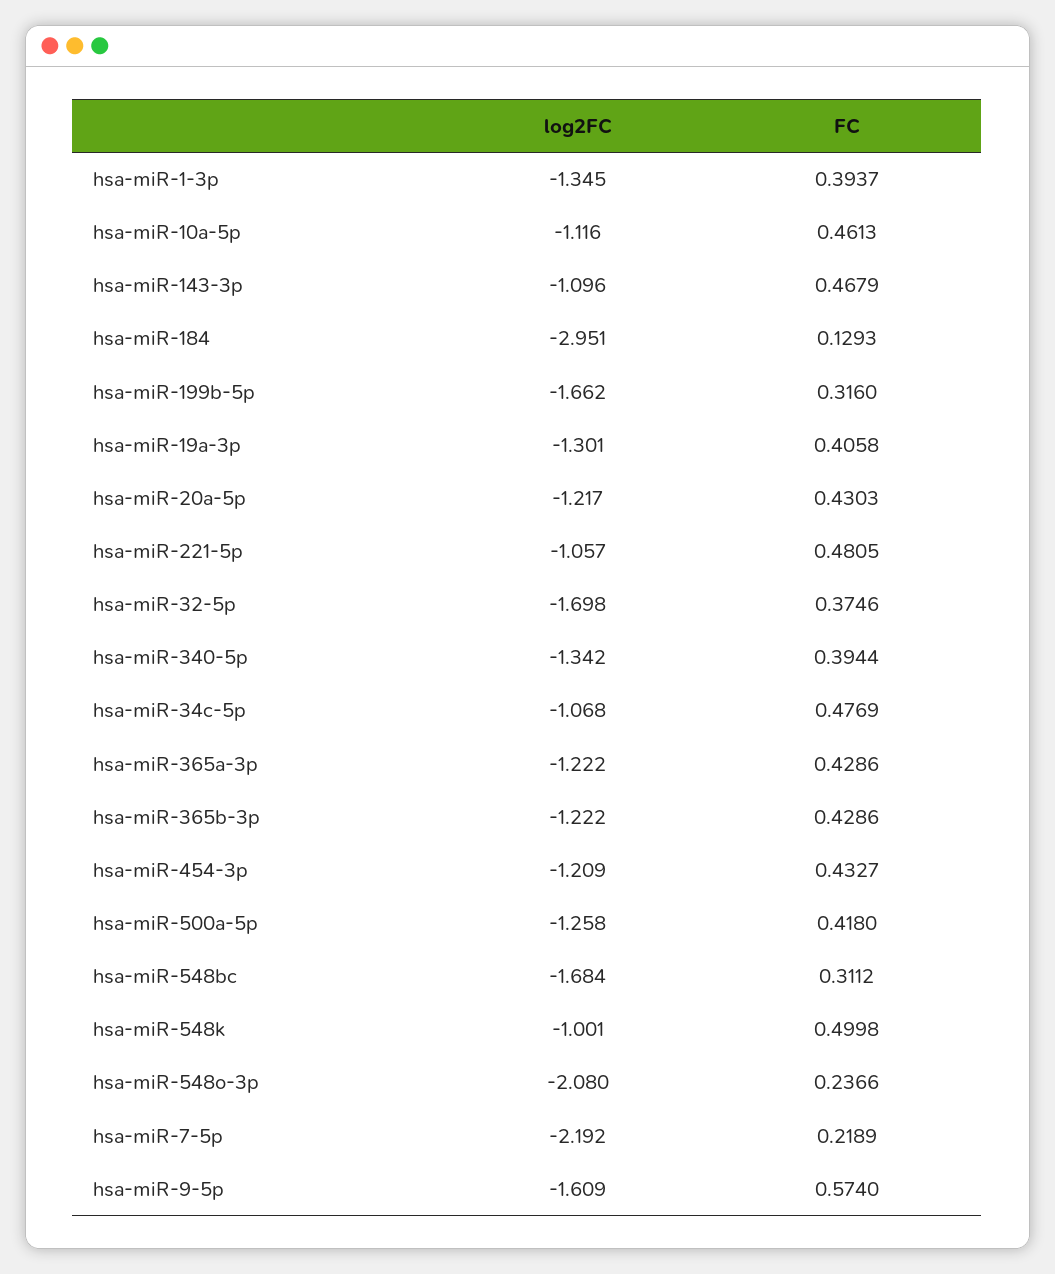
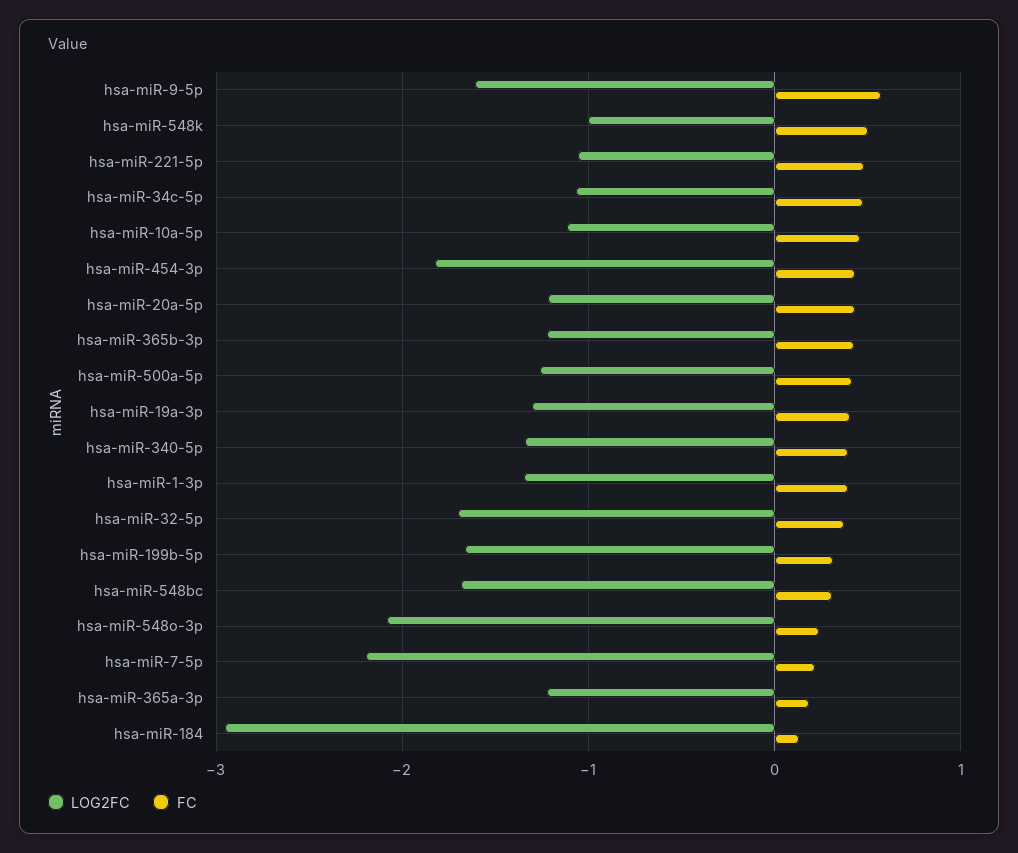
  {
    "log2FC": {
      "hsa-miR-1-3p": -1.345,
      "hsa-miR-10a-5p": -1.116,
-     "hsa-miR-143-3p": -1.096,
      "hsa-miR-184": -2.951,
      "hsa-miR-199b-5p": -1.662,
      "hsa-miR-19a-3p": -1.301,
      "hsa-miR-20a-5p": -1.217,
      "hsa-miR-221-5p": -1.057,
      "hsa-miR-32-5p": -1.698,
      "hsa-miR-340-5p": -1.342,
      "hsa-miR-34c-5p": -1.068,
      "hsa-miR-365a-3p": -1.222,
      "hsa-miR-365b-3p": -1.222,
-     "hsa-miR-454-3p": -1.209,
+     "hsa-miR-454-3p": -1.8,
      "hsa-miR-500a-5p": -1.258,
      "hsa-miR-548bc": -1.684,
      "hsa-miR-548k": -1.001,
      "hsa-miR-548o-3p": -2.08,
      "hsa-miR-7-5p": -2.192,
      "hsa-miR-9-5p": -1.609
    },
    "FC": {
      "hsa-miR-1-3p": 0.3937,
      "hsa-miR-10a-5p": 0.4613,
-     "hsa-miR-143-3p": 0.4679,
      "hsa-miR-184": 0.1293,
      "hsa-miR-199b-5p": 0.316,
      "hsa-miR-19a-3p": 0.4058,
      "hsa-miR-20a-5p": 0.4303,
      "hsa-miR-221-5p": 0.4805,
      "hsa-miR-32-5p": 0.3746,
      "hsa-miR-340-5p": 0.3944,
      "hsa-miR-34c-5p": 0.4769,
-     "hsa-miR-365a-3p": 0.4286,
+     "hsa-miR-365a-3p": 0.2,
      "hsa-miR-365b-3p": 0.4286,
      "hsa-miR-454-3p": 0.4327,
      "hsa-miR-500a-5p": 0.418,
      "hsa-miR-548bc": 0.3112,
      "hsa-miR-548k": 0.4998,
      "hsa-miR-548o-3p": 0.2366,
      "hsa-miR-7-5p": 0.2189,
      "hsa-miR-9-5p": 0.574
    }
  }

